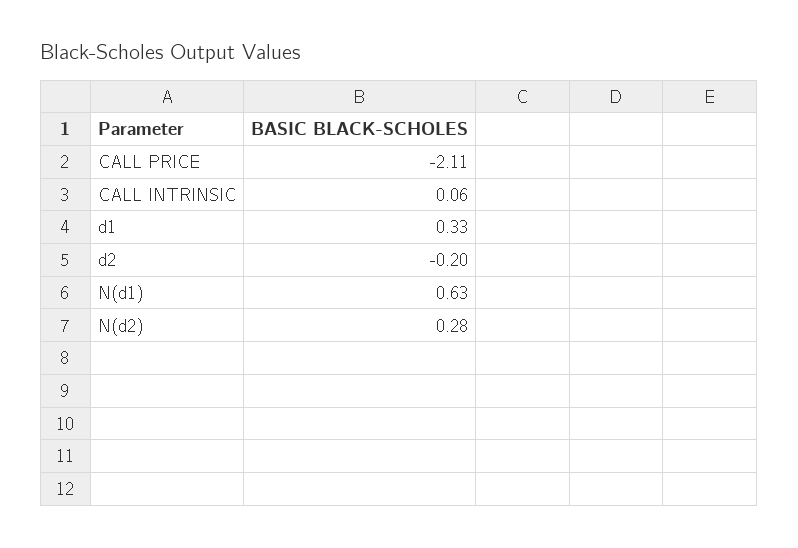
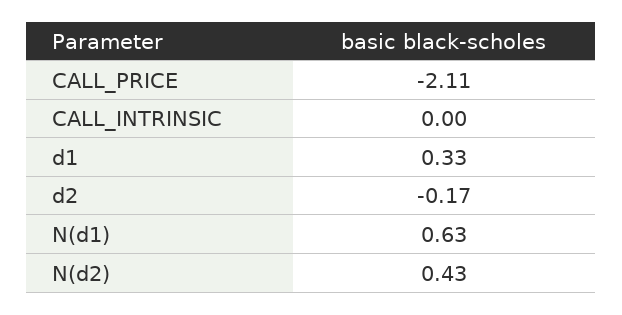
  {
    "CALL PRICE": -2.11,
-   "CALL INTRINSIC": 0.06,
+   "CALL INTRINSIC": 0,
    "d1": 0.33,
-   "d2": -0.2,
+   "d2": -0.17,
    "N(d1)": 0.63,
-   "N(d2)": 0.28
+   "N(d2)": 0.43
  }

